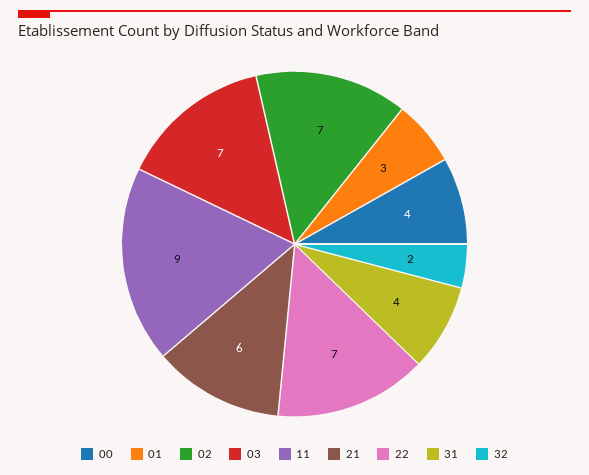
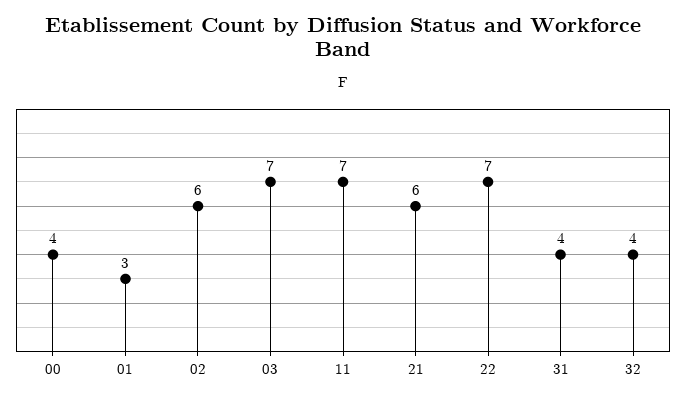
  {
    "00": 4,
    "01": 3,
-   "02": 7,
+   "02": 6,
    "03": 7,
-   "11": 9,
+   "11": 7,
    "21": 6,
    "22": 7,
    "31": 4,
-   "32": 2
+   "32": 4
  }

